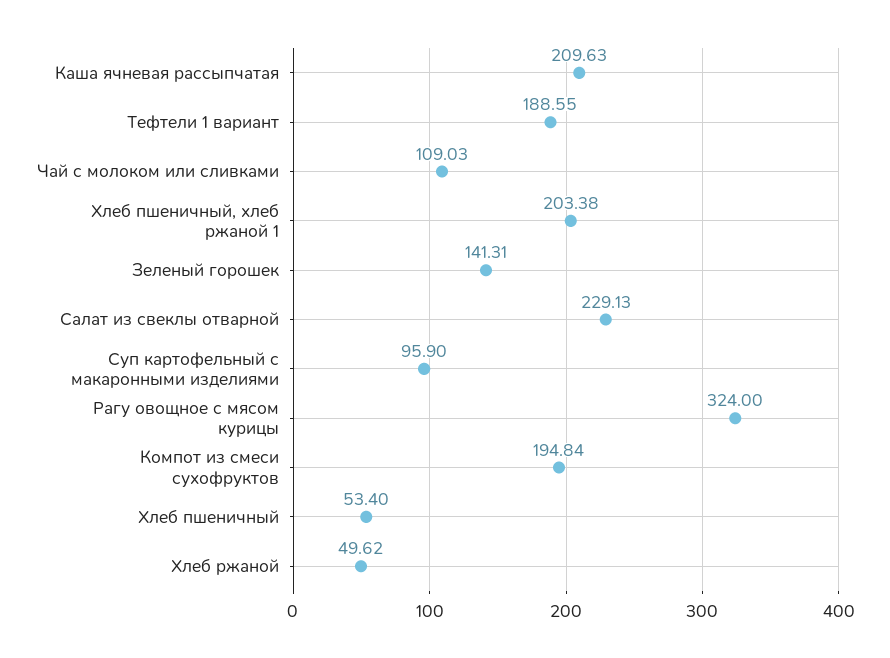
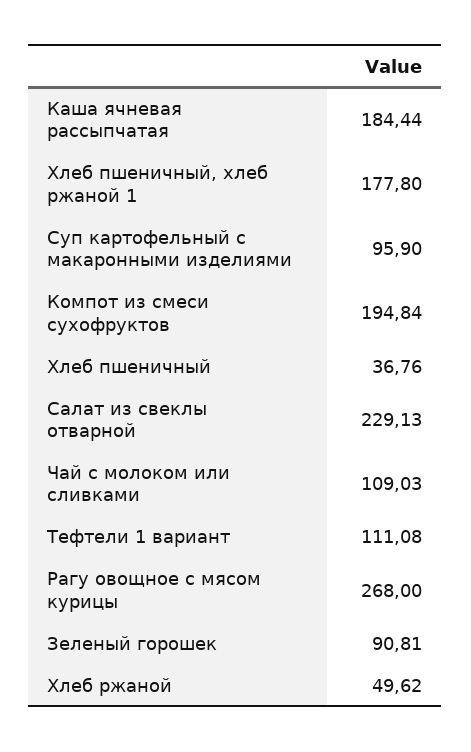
  {
-   "Каша ячневая рассыпчатая": 209.63,
+   "Каша ячневая рассыпчатая": 184.44,
-   "Тефтели 1 вариант": 188.55,
+   "Тефтели 1 вариант": 111.08,
    "Чай с молоком или сливками": 109.03,
-   "Хлеб пшеничный, хлеб ржаной 1": 203.38,
+   "Хлеб пшеничный, хлеб ржаной 1": 177.8,
-   "Зеленый горошек": 141.31,
+   "Зеленый горошек": 90.81,
    "Салат из свеклы отварной": 229.13,
    "Суп картофельный с макаронными изделиями": 95.9,
-   "Рагу овощное с мясом курицы": 324,
+   "Рагу овощное с мясом курицы": 268,
    "Компот из смеси сухофруктов": 194.84,
-   "Хлеб пшеничный": 53.4,
+   "Хлеб пшеничный": 36.76,
    "Хлеб ржаной": 49.62
  }

